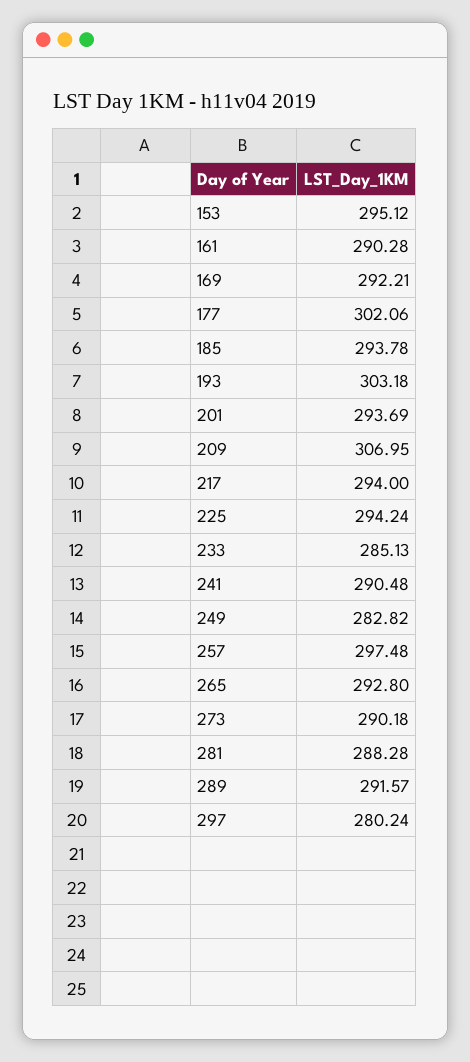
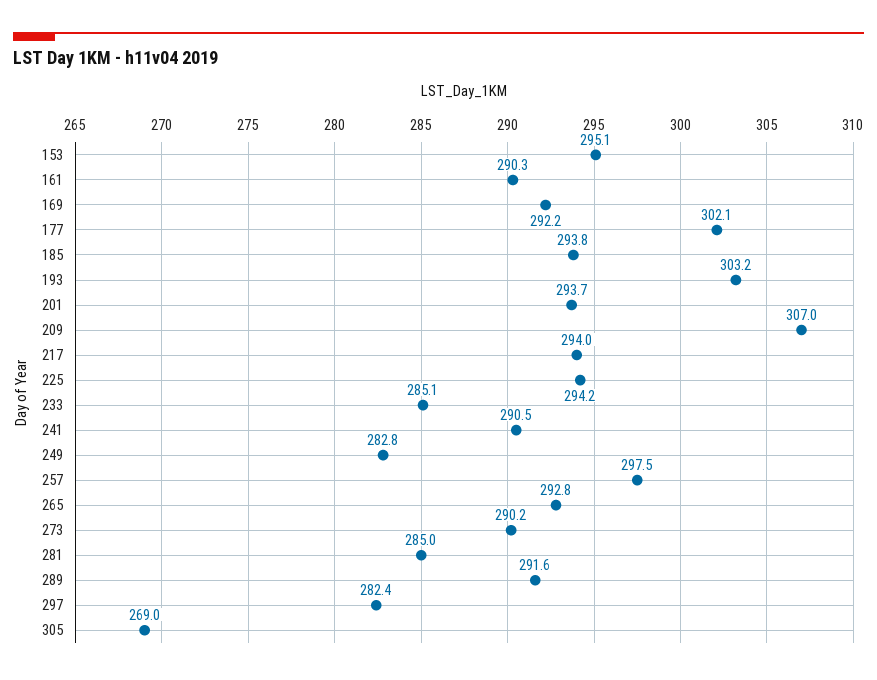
  {
    "153": 295.12,
    "161": 290.28,
    "169": 292.21,
    "177": 302.06,
    "185": 293.78,
    "193": 303.18,
    "201": 293.69,
    "209": 306.95,
    "217": 294,
    "225": 294.24,
    "233": 285.13,
    "241": 290.48,
    "249": 282.82,
    "257": 297.48,
    "265": 292.8,
    "273": 290.18,
-   "281": 288.28,
+   "281": 285,
    "289": 291.57,
-   "297": 280.24
+   "297": 282.4,
+   "305": 269
  }

